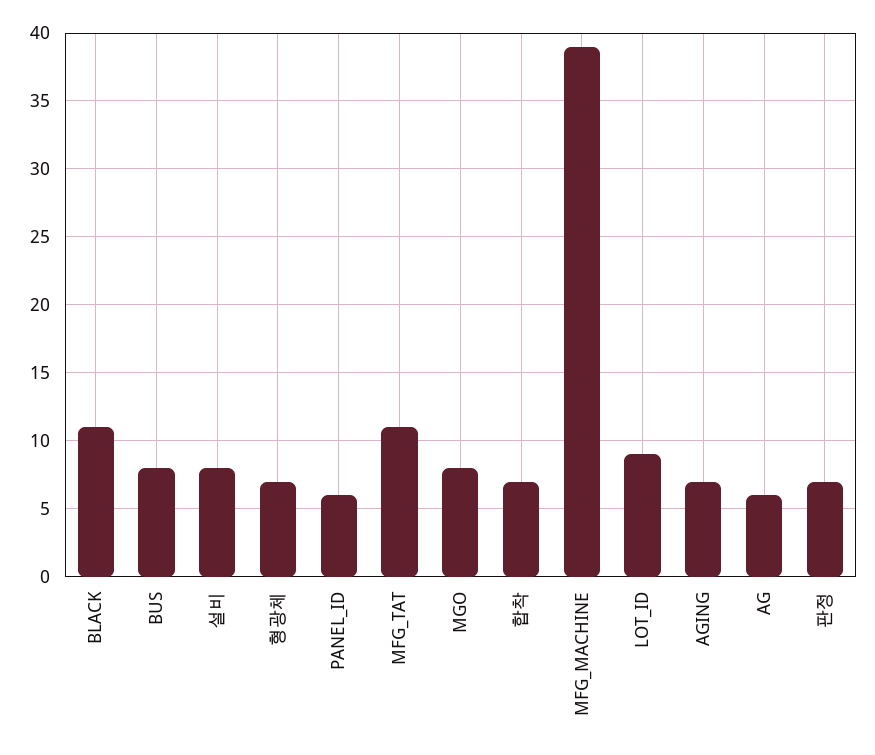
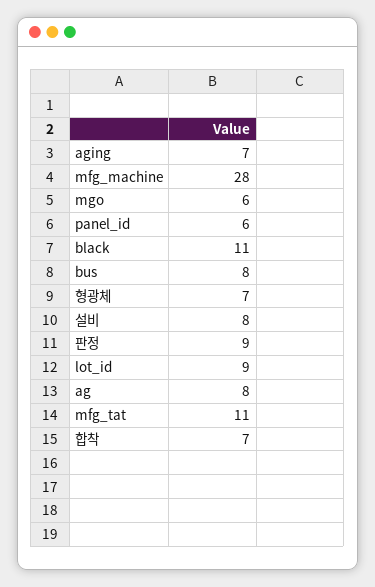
  {
    "BLACK": 11,
    "BUS": 8,
    "설비": 8,
    "형광체": 7,
    "PANEL_ID": 6,
    "MFG_TAT": 11,
-   "MGO": 8,
+   "MGO": 6,
    "합착": 7,
-   "MFG_MACHINE": 39,
+   "MFG_MACHINE": 28,
    "LOT_ID": 9,
    "AGING": 7,
-   "AG": 6,
+   "AG": 8,
-   "판정": 7
+   "판정": 9
  }

